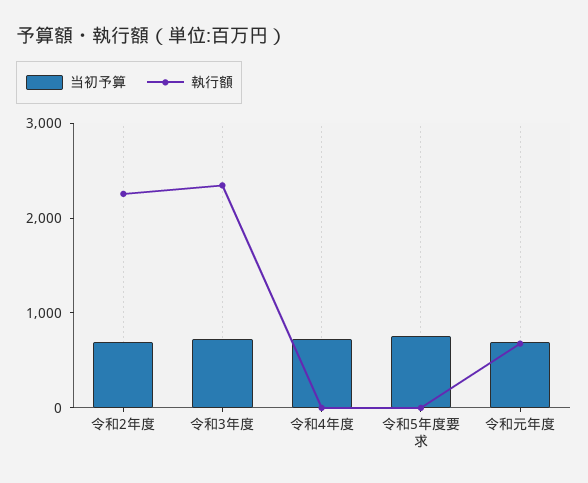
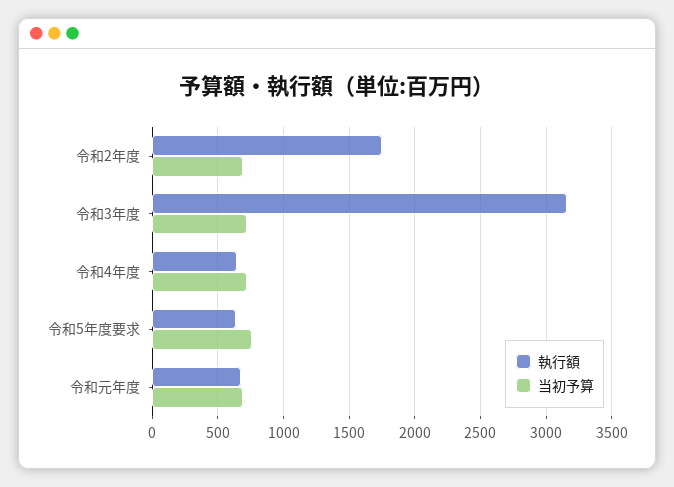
  {
    "当初予算": {
      "令和2年度": 700,
      "令和3年度": 700,
      "令和4年度": 700,
      "令和5年度要求": 750,
      "令和元年度": 700
    },
    "執行額": {
-     "令和2年度": 2200,
+     "令和2年度": 1750,
-     "令和3年度": 2400,
+     "令和3年度": 3150,
-     "令和4年度": 0,
+     "令和4年度": 650,
-     "令和5年度要求": 0,
+     "令和5年度要求": 650,
      "令和元年度": 700
    }
  }

